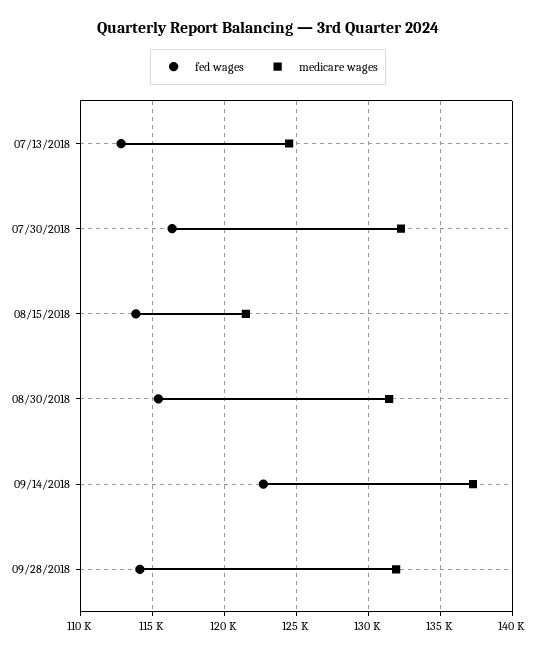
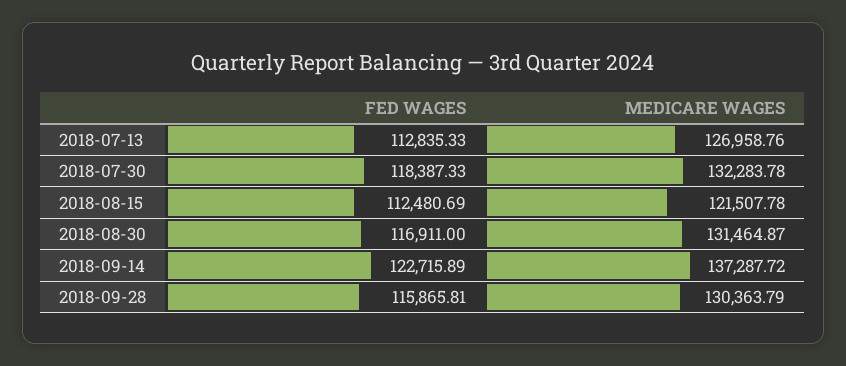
  {
    "fed wages": {
      "07/13/2018": 112835.33,
-     "07/30/2018": 116500,
+     "07/30/2018": 118387.33,
-     "08/15/2018": 114000,
+     "08/15/2018": 112480.69,
-     "08/30/2018": 115500,
+     "08/30/2018": 116911,
      "09/14/2018": 122715.89,
-     "09/28/2018": 114000
+     "09/28/2018": 115865.81
    },
    "medicare wages": {
-     "07/13/2018": 124500,
+     "07/13/2018": 126958.76,
      "07/30/2018": 132283.78,
      "08/15/2018": 121507.78,
      "08/30/2018": 131464.87,
      "09/14/2018": 137287.72,
-     "09/28/2018": 132000
+     "09/28/2018": 130363.79
    }
  }

